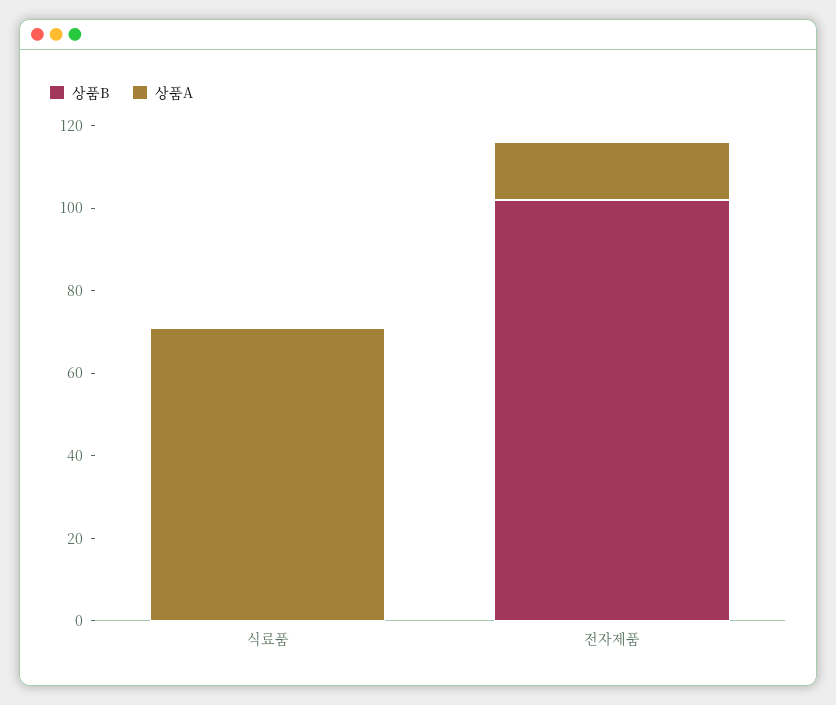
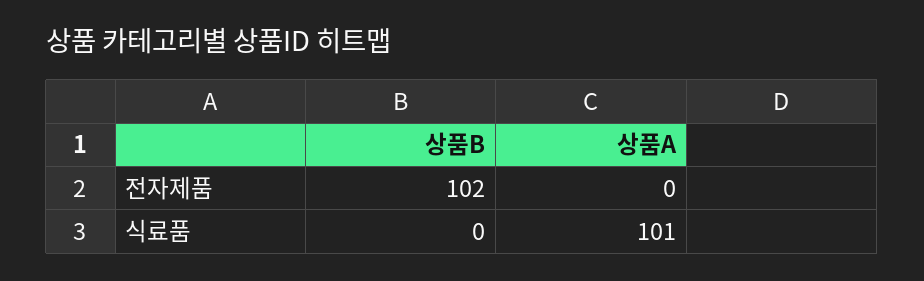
  {
    "상품B": {
      "식료품": 0,
      "전자제품": 102
    },
    "상품A": {
-     "식료품": 70,
+     "식료품": 101,
-     "전자제품": 15
+     "전자제품": 0
    }
  }

